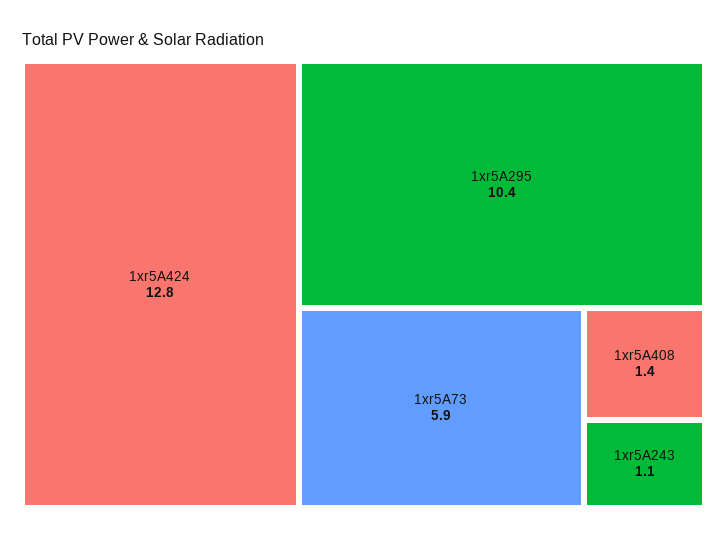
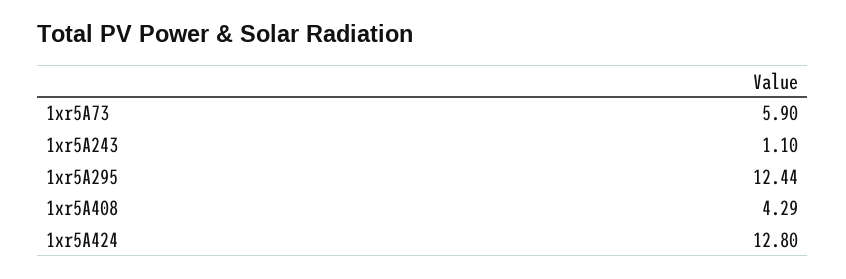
  {
    "1xr5A424": 12.8,
-   "1xr5A295": 10.4,
+   "1xr5A295": 12.44,
    "1xr5A73": 5.9,
-   "1xr5A408": 1.4,
+   "1xr5A408": 4.29,
    "1xr5A243": 1.1
  }

